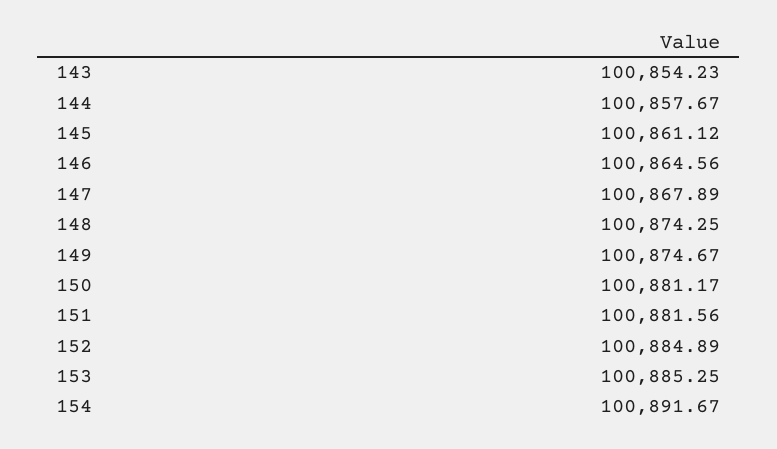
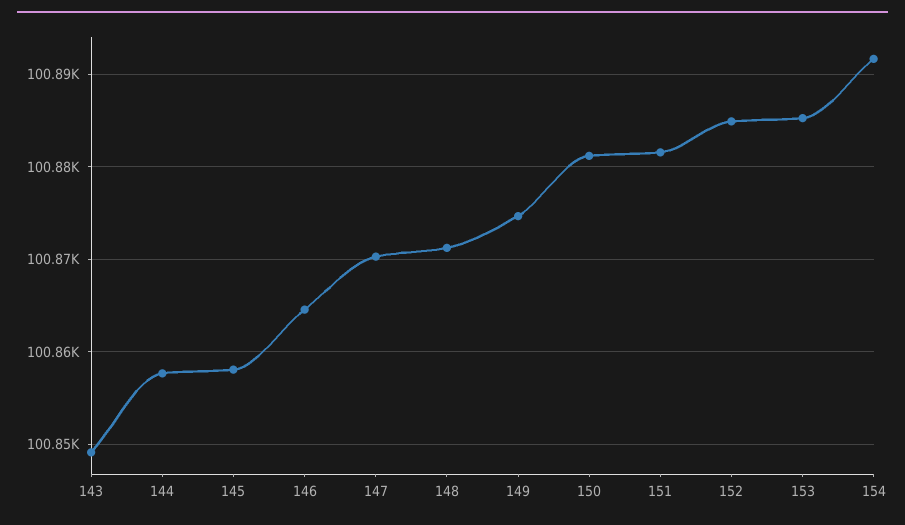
  {
-   "143": 100854.23,
+   "143": 100849,
    "144": 100857.67,
-   "145": 100861.12,
+   "145": 100858,
    "146": 100864.56,
-   "147": 100867.89,
+   "147": 100870,
-   "148": 100874.25,
+   "148": 100871,
    "149": 100874.67,
    "150": 100881.17,
    "151": 100881.56,
    "152": 100884.89,
    "153": 100885.25,
    "154": 100891.67
  }

